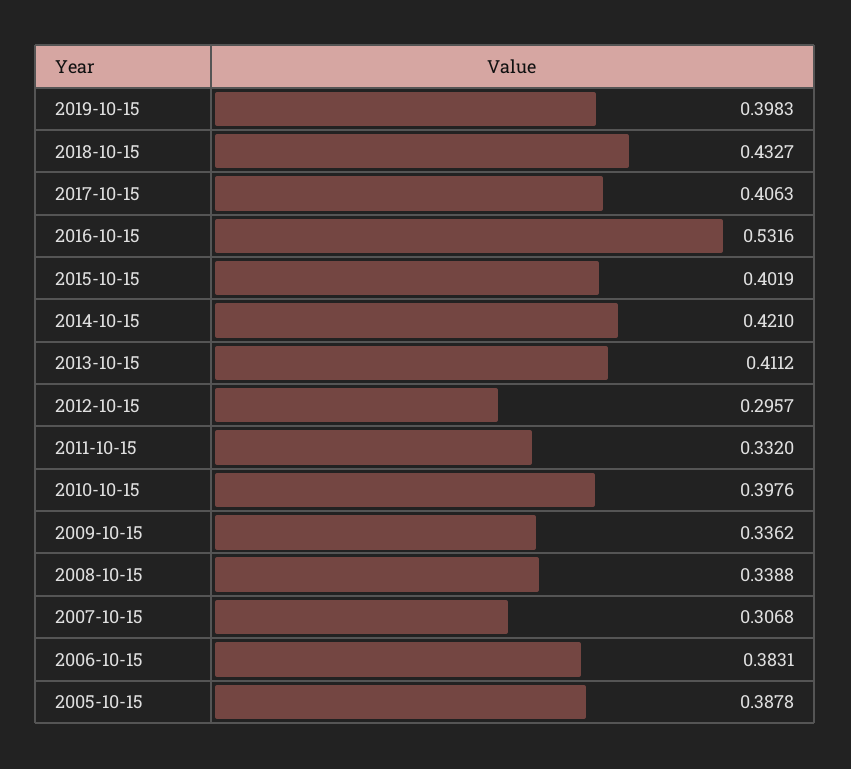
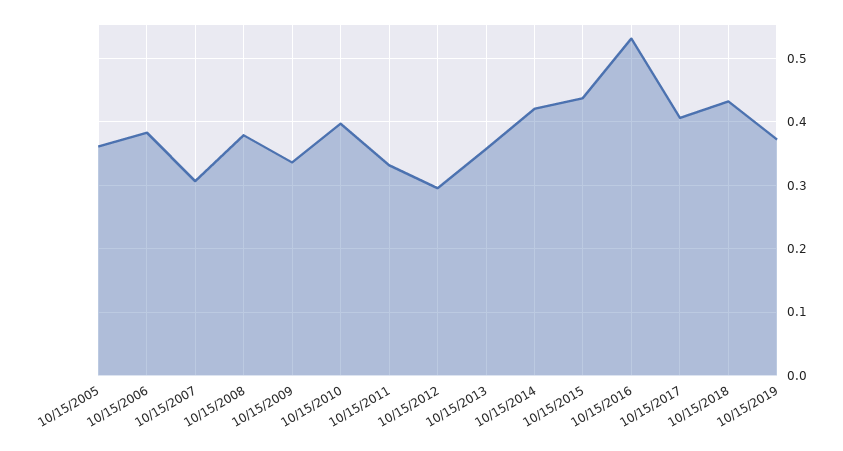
  {
-   "2019-10-15": 0.3983,
+   "2019-10-15": 0.37,
    "2018-10-15": 0.4327,
    "2017-10-15": 0.4063,
    "2016-10-15": 0.5316,
-   "2015-10-15": 0.4019,
+   "2015-10-15": 0.44,
    "2014-10-15": 0.421,
-   "2013-10-15": 0.4112,
+   "2013-10-15": 0.36,
    "2012-10-15": 0.2957,
    "2011-10-15": 0.332,
    "2010-10-15": 0.3976,
    "2009-10-15": 0.3362,
-   "2008-10-15": 0.3388,
+   "2008-10-15": 0.38,
    "2007-10-15": 0.3068,
    "2006-10-15": 0.3831,
-   "2005-10-15": 0.3878
+   "2005-10-15": 0.36
  }

